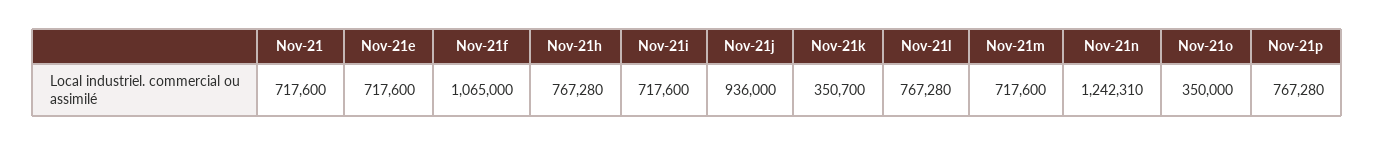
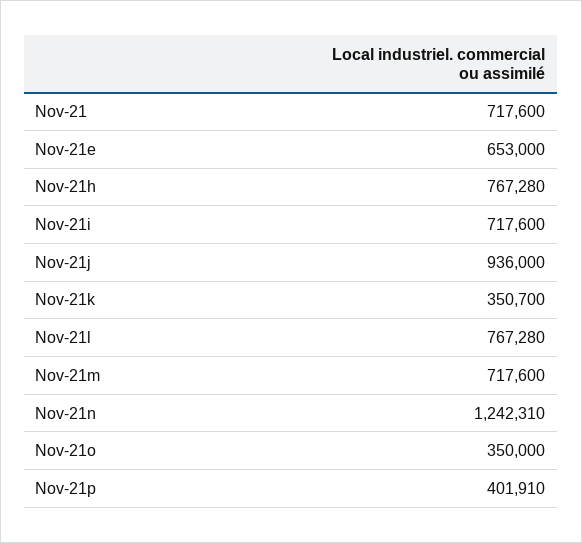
  {
    "Nov-21": 717600,
-   "Nov-21e": 717600,
+   "Nov-21e": 653000,
-   "Nov-21f": 1065000,
    "Nov-21h": 767280,
    "Nov-21i": 717600,
    "Nov-21j": 936000,
    "Nov-21k": 350700,
    "Nov-21l": 767280,
    "Nov-21m": 717600,
    "Nov-21n": 1242310,
    "Nov-21o": 350000,
-   "Nov-21p": 767280
+   "Nov-21p": 401910
  }

